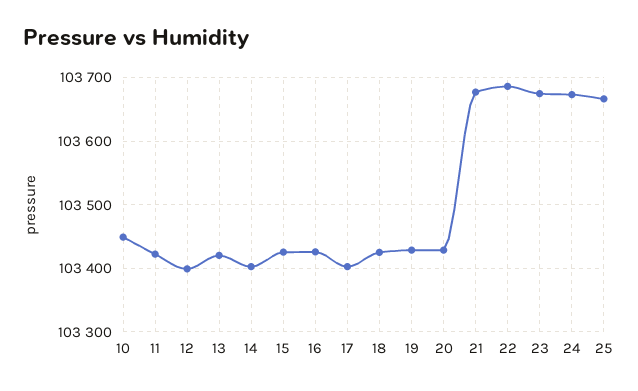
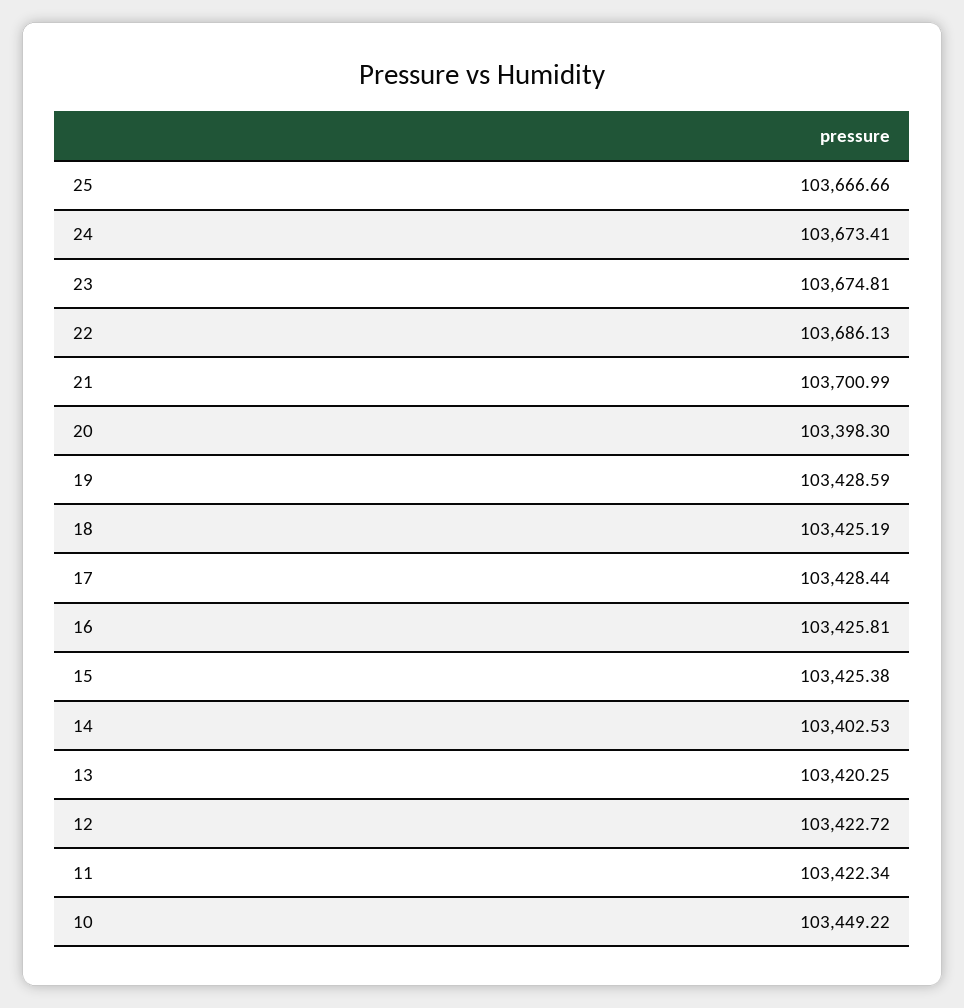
  {
    "10": 103449.22,
    "11": 103422.34,
-   "12": 103400,
+   "12": 103422.72,
    "13": 103420.25,
    "14": 103402.53,
    "15": 103425.38,
    "16": 103425.81,
-   "17": 103400,
+   "17": 103428.44,
    "18": 103425.19,
    "19": 103428.59,
-   "20": 103430,
+   "20": 103398.3,
-   "21": 103680,
+   "21": 103700.99,
    "22": 103686.13,
    "23": 103674.81,
    "24": 103673.41,
    "25": 103666.66
  }

